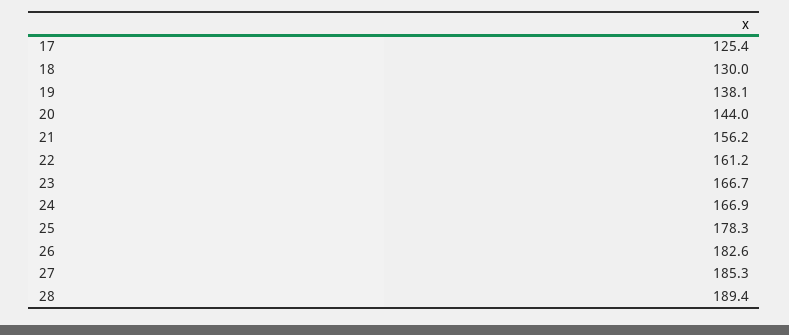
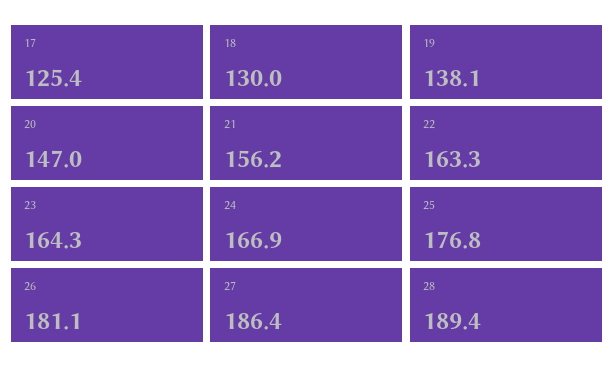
  {
    "17": 125.4,
    "18": 130,
    "19": 138.1,
-   "20": 144,
+   "20": 147,
    "21": 156.2,
-   "22": 161.2,
+   "22": 163.3,
-   "23": 166.7,
+   "23": 164.3,
    "24": 166.9,
-   "25": 178.3,
+   "25": 176.8,
-   "26": 182.6,
+   "26": 181.1,
-   "27": 185.3,
+   "27": 186.4,
    "28": 189.4
  }

